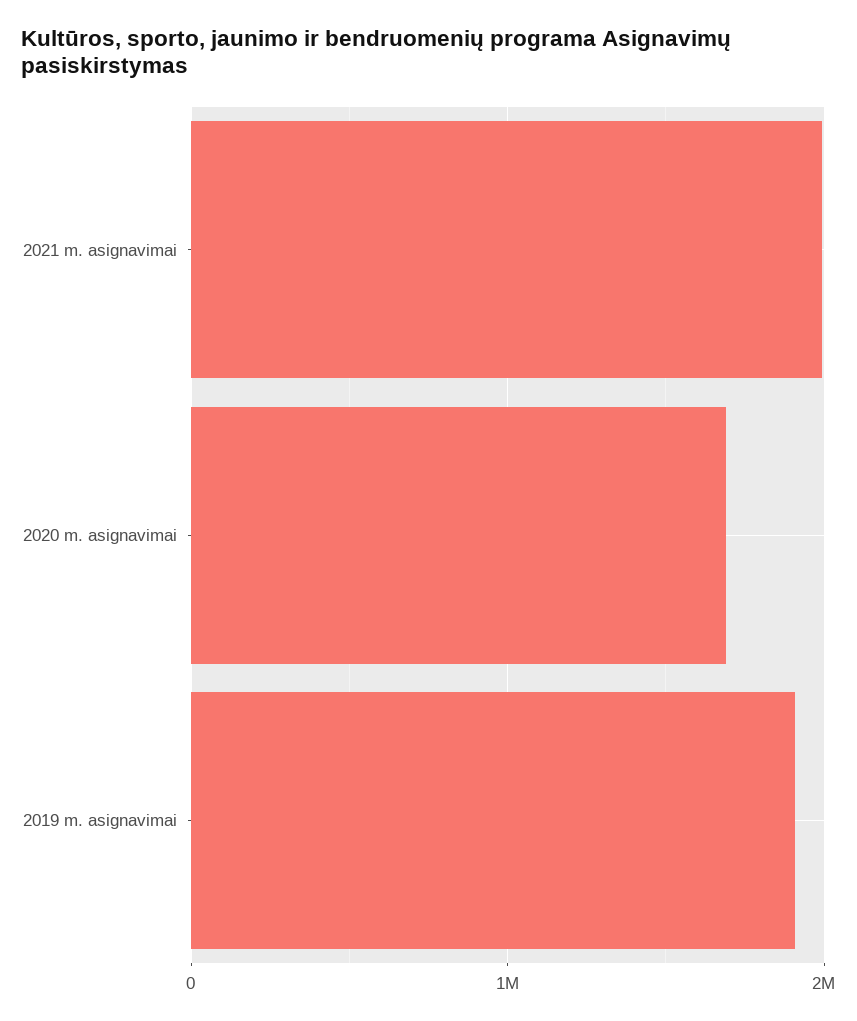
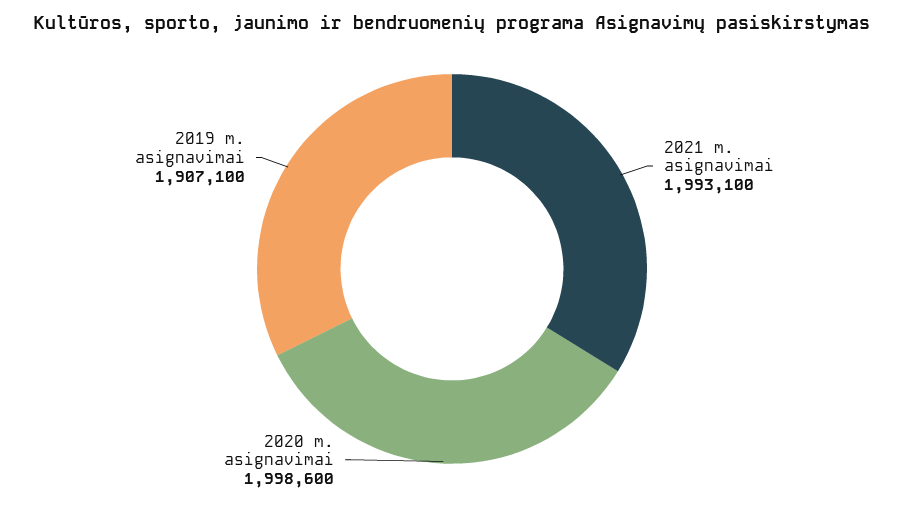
  {
    "2021 m. asignavimai": 1993100,
-   "2020 m. asignavimai": 1700000,
+   "2020 m. asignavimai": 1998600,
    "2019 m. asignavimai": 1907100
  }

